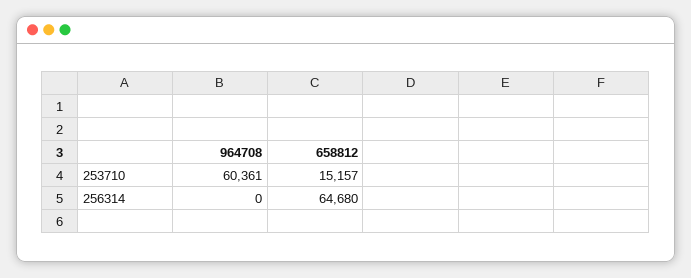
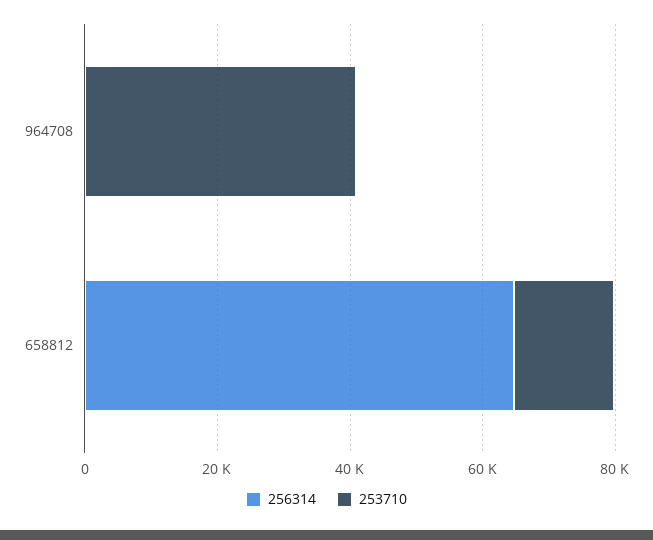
  {
    "253710": {
-     "964708": 60361,
+     "964708": 40000,
      "658812": 15157
    },
    "256314": {
      "964708": 0,
      "658812": 64680
    }
  }

